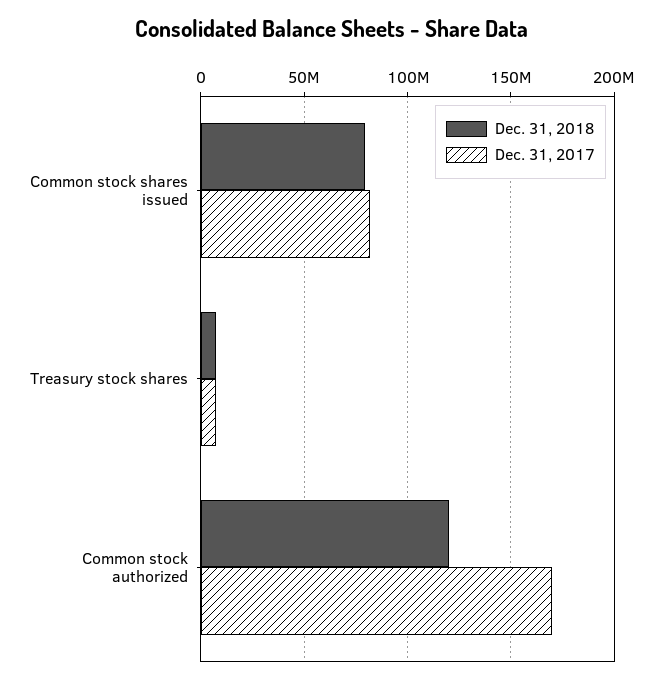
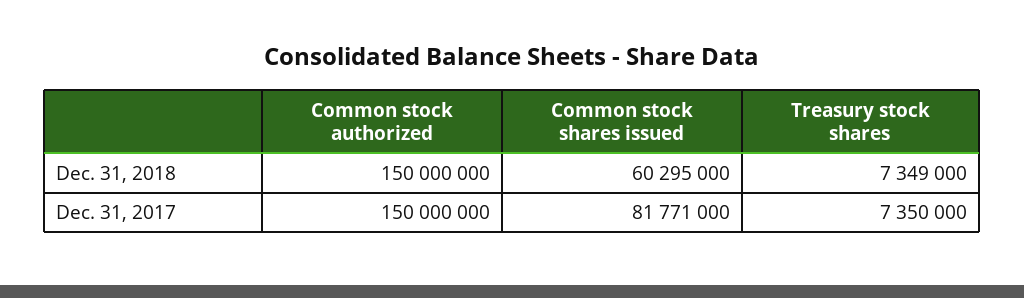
  {
    "Dec. 31, 2018": {
-     "Common stock shares issued": 80000000,
+     "Common stock shares issued": 60295000,
      "Treasury stock shares": 7349000,
-     "Common stock authorized": 120000000
+     "Common stock authorized": 150000000
    },
    "Dec. 31, 2017": {
      "Common stock shares issued": 81771000,
      "Treasury stock shares": 7350000,
-     "Common stock authorized": 170000000
+     "Common stock authorized": 150000000
    }
  }

